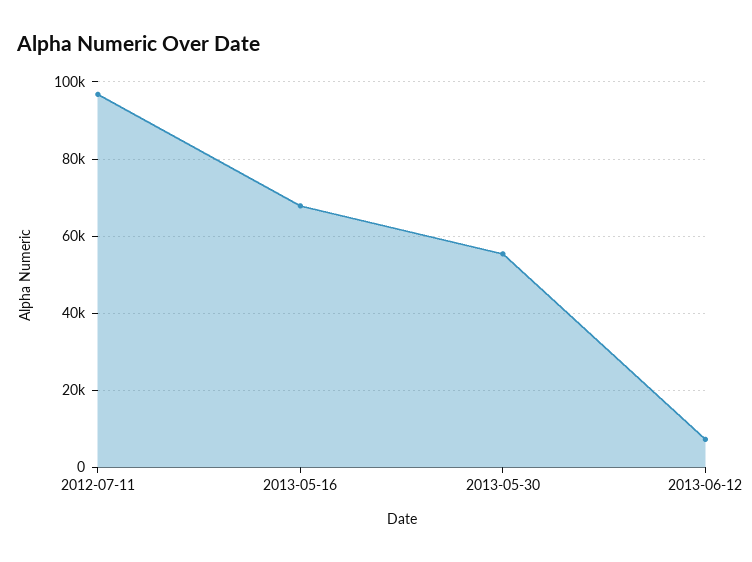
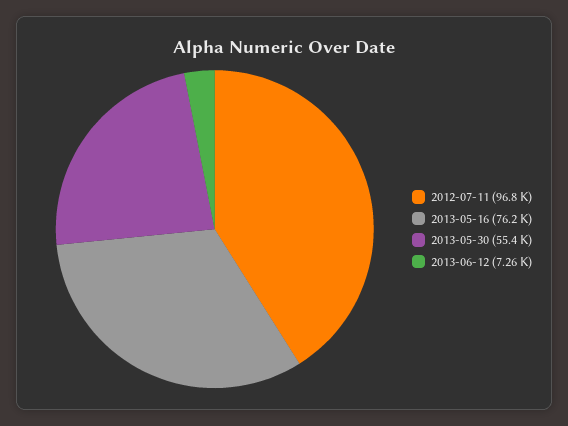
  {
    "2012-07-11": 96800,
-   "2013-05-16": 68000,
+   "2013-05-16": 76200,
    "2013-05-30": 55400,
    "2013-06-12": 7260
  }

